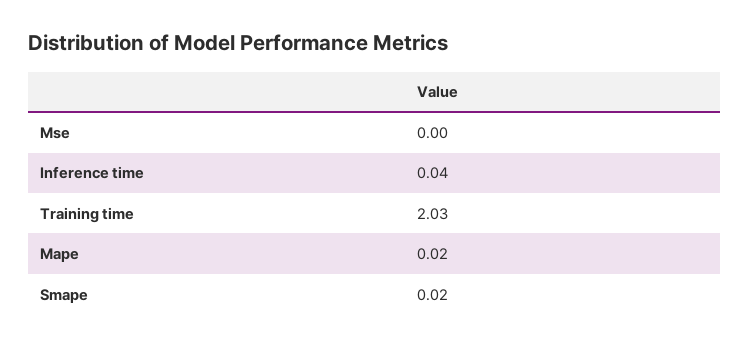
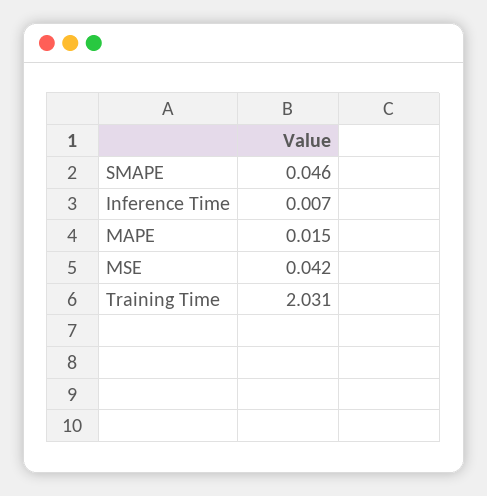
  {
-   "Mse": 0,
+   "Mse": 0.042,
-   "Inference time": 0.04,
+   "Inference time": 0.007,
    "Training time": 2.031,
    "Mape": 0.015,
-   "Smape": 0.02
+   "Smape": 0.046
  }

